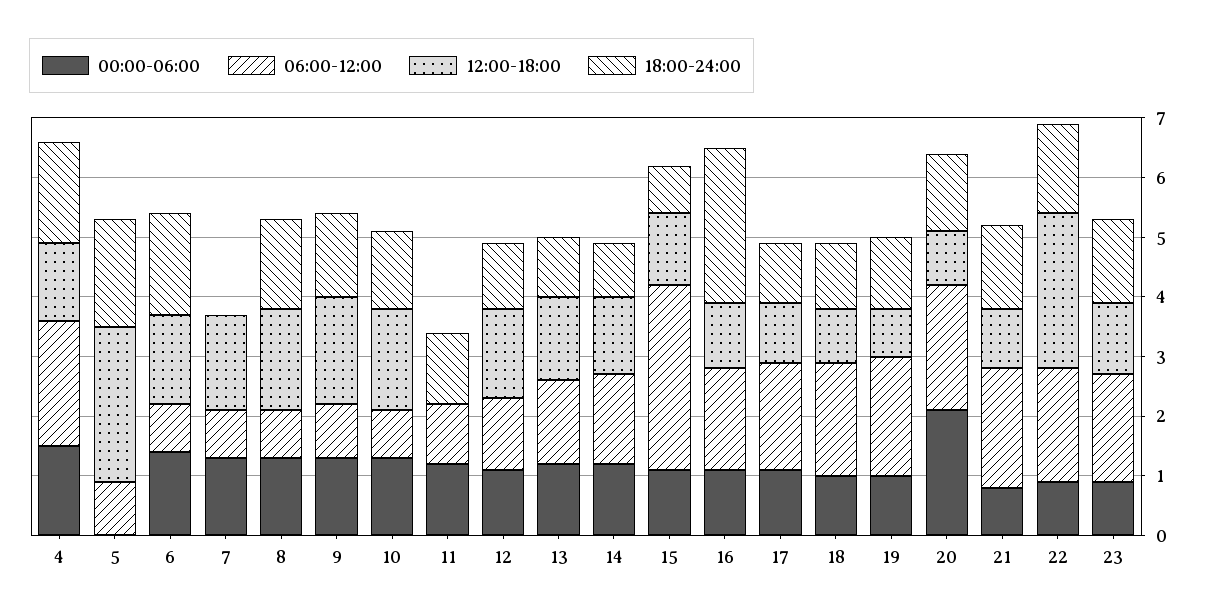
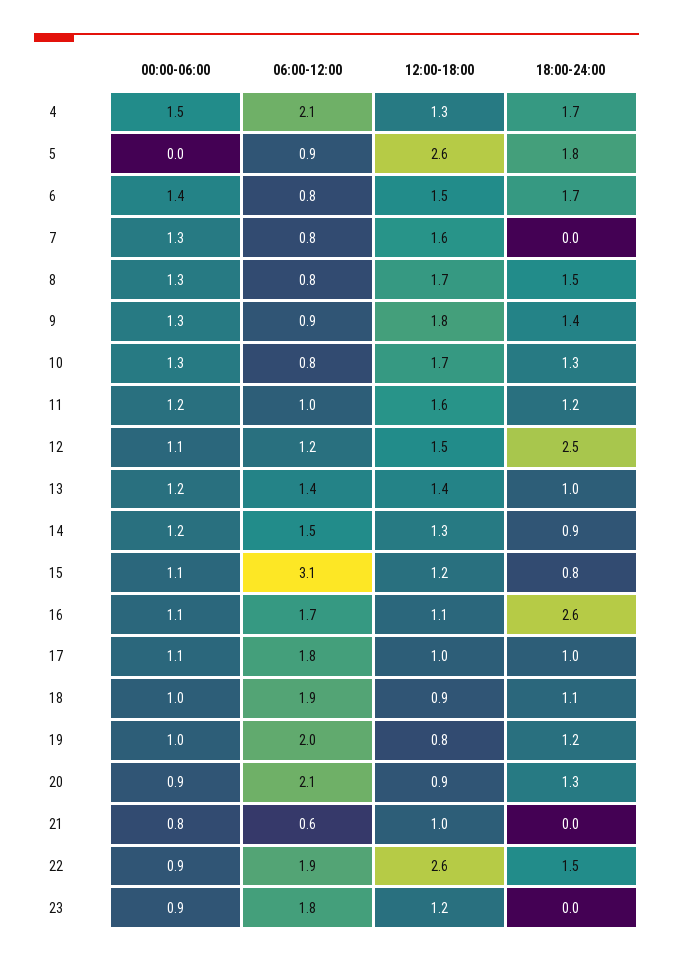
  {
    "00:00-06:00": {
      "4": 1.5,
      "5": 0,
      "6": 1.4,
      "7": 1.3,
      "8": 1.3,
      "9": 1.3,
      "10": 1.3,
      "11": 1.2,
      "12": 1.1,
      "13": 1.2,
      "14": 1.2,
      "15": 1.1,
      "16": 1.1,
      "17": 1.1,
      "18": 1,
      "19": 1,
-     "20": 2,
+     "20": 0.9,
      "21": 0.8,
      "22": 0.9,
      "23": 0.9
    },
    "06:00-12:00": {
      "4": 2.1,
      "5": 0.9,
      "6": 0.8,
      "7": 0.8,
      "8": 0.8,
      "9": 0.9,
      "10": 0.8,
      "11": 1,
      "12": 1.2,
      "13": 1.4,
      "14": 1.5,
      "15": 3.1,
      "16": 1.7,
      "17": 1.8,
      "18": 1.9,
      "19": 2,
      "20": 2.1,
-     "21": 2,
+     "21": 0.6,
      "22": 1.9,
      "23": 1.8
    },
    "12:00-18:00": {
      "4": 1.3,
      "5": 2.6,
      "6": 1.5,
      "7": 1.6,
      "8": 1.7,
      "9": 1.8,
      "10": 1.7,
-     "11": 0,
+     "11": 1.6,
      "12": 1.5,
      "13": 1.4,
      "14": 1.3,
      "15": 1.2,
      "16": 1.1,
      "17": 1,
      "18": 0.9,
      "19": 0.8,
      "20": 0.9,
      "21": 1,
      "22": 2.6,
      "23": 1.2
    },
    "18:00-24:00": {
      "4": 1.7,
      "5": 1.8,
      "6": 1.7,
      "7": 0,
      "8": 1.5,
      "9": 1.4,
      "10": 1.3,
      "11": 1.2,
-     "12": 1,
+     "12": 2.5,
      "13": 1,
      "14": 0.9,
      "15": 0.8,
      "16": 2.6,
      "17": 1,
      "18": 1.1,
      "19": 1.2,
      "20": 1.3,
-     "21": 1.5,
+     "21": 0,
      "22": 1.5,
-     "23": 1.5
+     "23": 0
    }
  }

